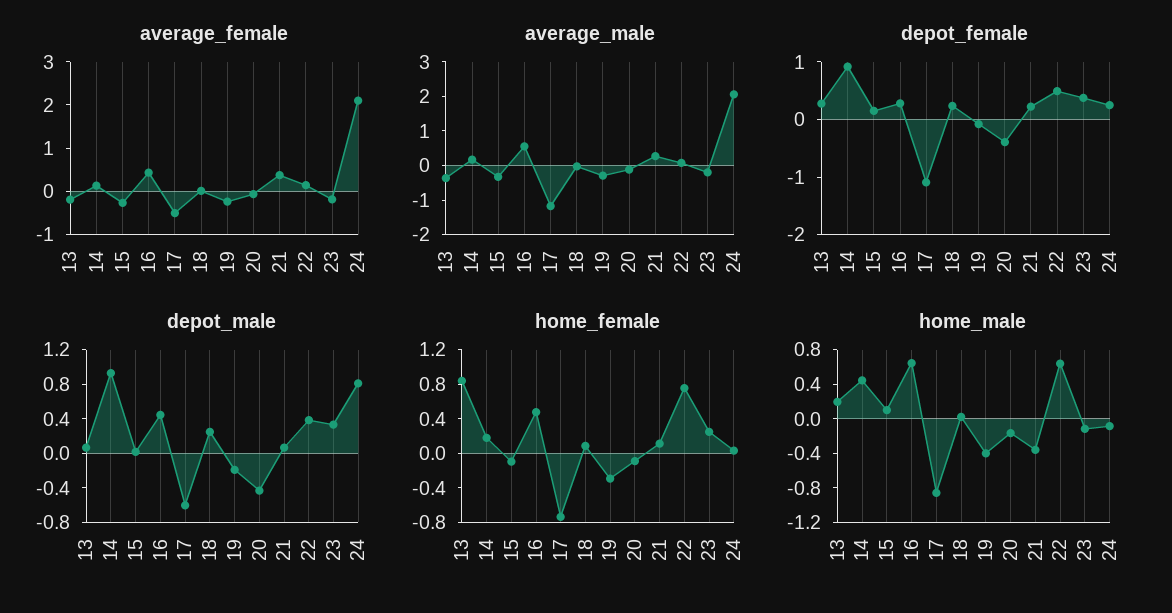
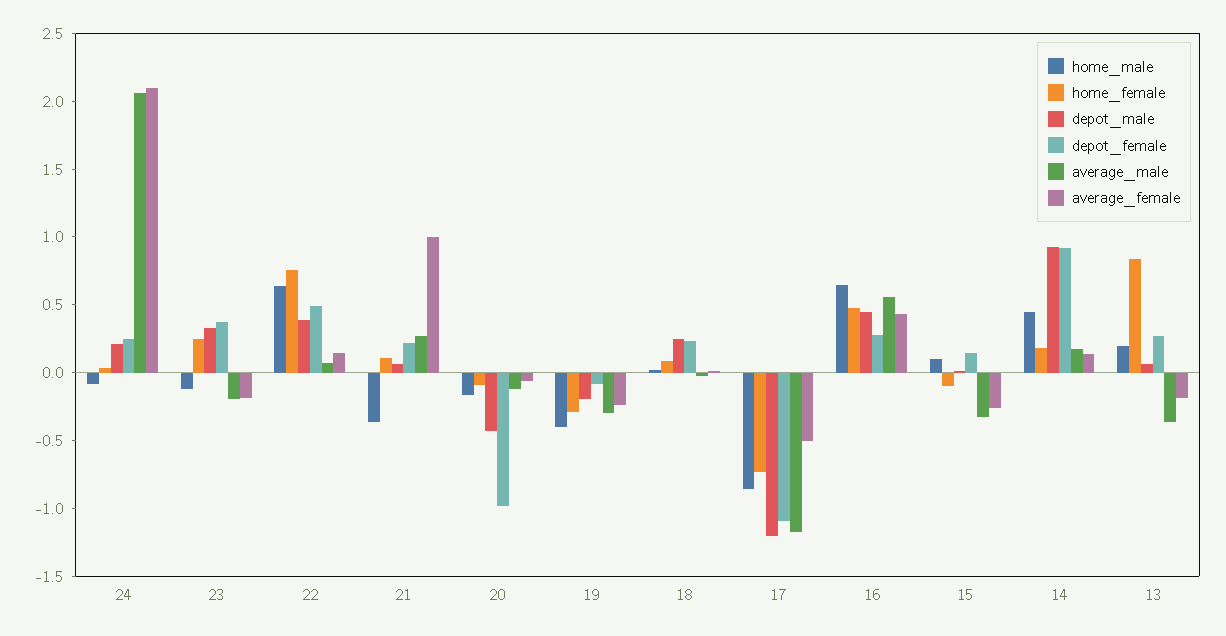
  {
    "average_female": {
      "13": -0.2,
      "14": 0.1,
      "15": -0.3,
      "16": 0.4,
      "17": -0.5,
      "18": 0,
      "19": -0.2,
      "20": -0.1,
-     "21": 0.4,
+     "21": 1,
      "22": 0.1,
      "23": -0.2,
      "24": 2.1
    },
    "average_male": {
      "13": -0.4,
      "14": 0.2,
      "15": -0.3,
      "16": 0.6,
      "17": -1.2,
      "18": 0,
      "19": -0.3,
      "20": -0.1,
      "21": 0.3,
      "22": 0.1,
      "23": -0.2,
      "24": 2.1
    },
    "depot_female": {
      "13": 0.3,
      "14": 0.9,
      "15": 0.1,
      "16": 0.3,
      "17": -1.1,
      "18": 0.2,
      "19": -0.1,
-     "20": -0.4,
+     "20": -1,
      "21": 0.2,
      "22": 0.5,
      "23": 0.4,
      "24": 0.2
    },
    "depot_male": {
      "13": 0.1,
      "14": 0.9,
      "15": 0,
      "16": 0.4,
-     "17": -0.6,
+     "17": -1.2,
      "18": 0.2,
      "19": -0.2,
      "20": -0.4,
      "21": 0.1,
      "22": 0.4,
      "23": 0.3,
-     "24": 0.8
+     "24": 0.2
    },
    "home_female": {
      "13": 0.8,
      "14": 0.2,
      "15": -0.1,
      "16": 0.5,
      "17": -0.7,
      "18": 0.1,
      "19": -0.3,
      "20": -0.1,
      "21": 0.1,
      "22": 0.8,
      "23": 0.2,
      "24": 0
    },
    "home_male": {
      "13": 0.2,
      "14": 0.4,
      "15": 0.1,
      "16": 0.6,
      "17": -0.9,
      "18": 0,
      "19": -0.4,
      "20": -0.2,
      "21": -0.4,
      "22": 0.6,
      "23": -0.1,
      "24": -0.1
    }
  }

